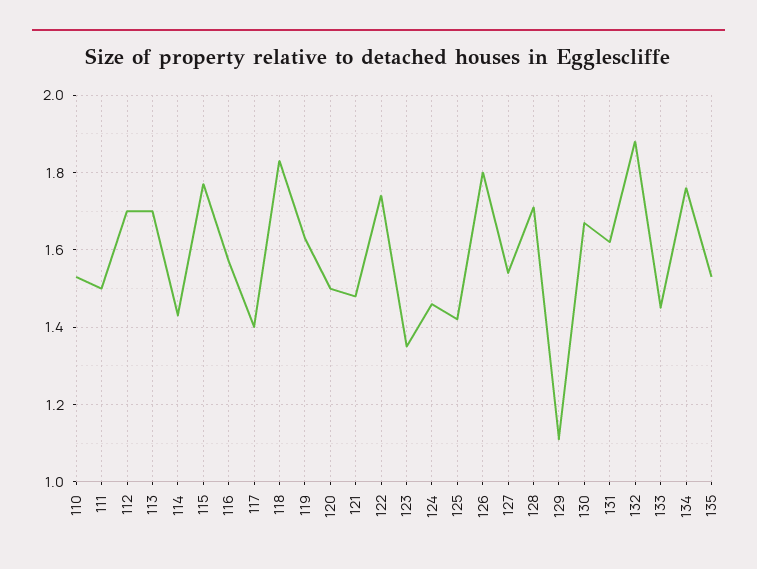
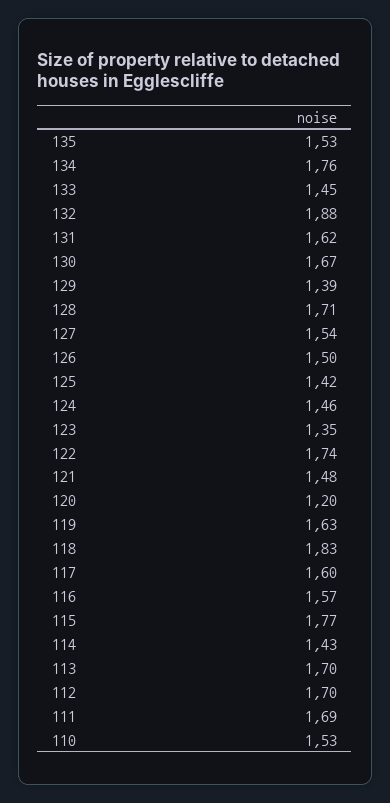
  {
    "110": 1.53,
-   "111": 1.5,
+   "111": 1.69,
    "112": 1.7,
    "113": 1.7,
    "114": 1.43,
    "115": 1.77,
    "116": 1.57,
-   "117": 1.4,
+   "117": 1.6,
    "118": 1.83,
    "119": 1.63,
-   "120": 1.5,
+   "120": 1.2,
    "121": 1.48,
    "122": 1.74,
    "123": 1.35,
    "124": 1.46,
    "125": 1.42,
-   "126": 1.8,
+   "126": 1.5,
    "127": 1.54,
    "128": 1.71,
-   "129": 1.1,
+   "129": 1.39,
    "130": 1.67,
    "131": 1.62,
    "132": 1.88,
    "133": 1.45,
    "134": 1.76,
    "135": 1.53
  }

